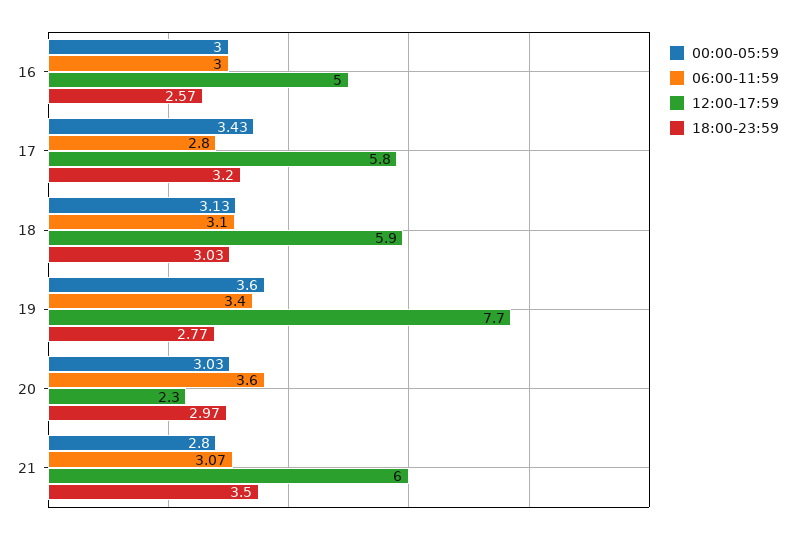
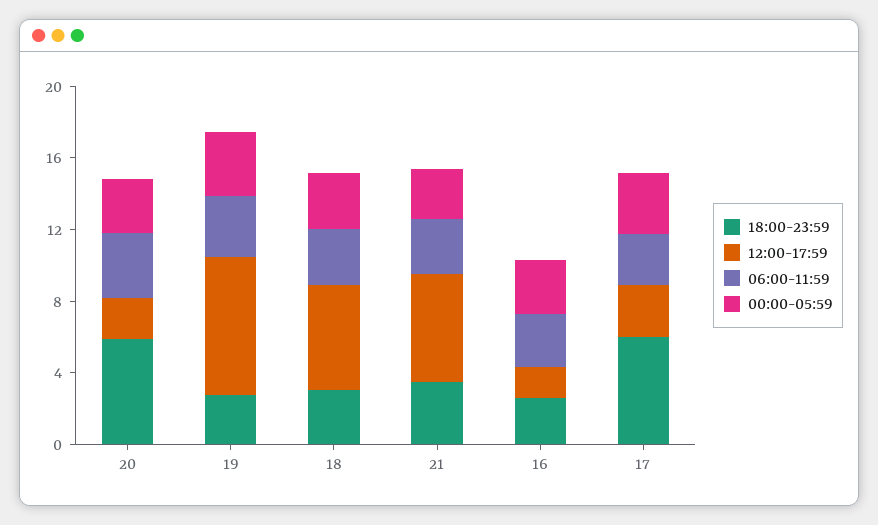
  {
    "00:00-05:59": {
      "16": 3,
      "17": 3.43,
      "18": 3.13,
      "19": 3.6,
      "20": 3.03,
      "21": 2.8
    },
    "06:00-11:59": {
      "16": 3,
      "17": 2.8,
      "18": 3.1,
      "19": 3.4,
      "20": 3.6,
      "21": 3.07
    },
    "12:00-17:59": {
-     "16": 5,
+     "16": 2,
-     "17": 5.8,
+     "17": 3,
      "18": 5.9,
      "19": 7.7,
      "20": 2.3,
      "21": 6
    },
    "18:00-23:59": {
      "16": 2.57,
-     "17": 3.2,
+     "17": 6,
      "18": 3.03,
      "19": 2.77,
-     "20": 2.97,
+     "20": 6,
      "21": 3.5
    }
  }

